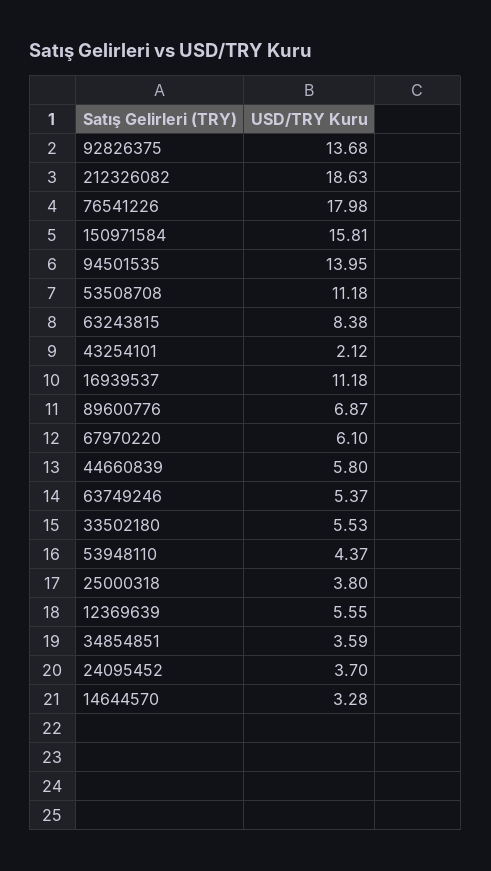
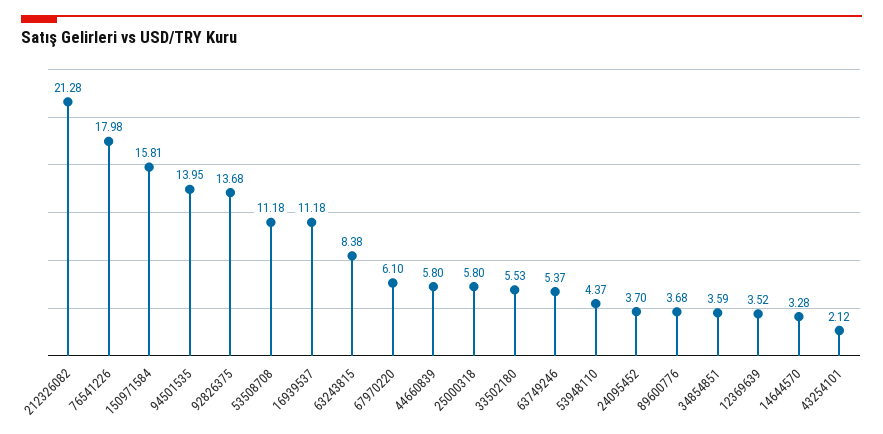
  {
    "92826375": 13.68,
-   "212326082": 18.63,
+   "212326082": 21.28,
    "76541226": 17.98,
    "150971584": 15.81,
    "94501535": 13.95,
    "53508708": 11.18,
    "63243815": 8.38,
    "43254101": 2.12,
    "16939537": 11.18,
-   "89600776": 6.87,
+   "89600776": 3.68,
    "67970220": 6.1,
    "44660839": 5.8,
    "63749246": 5.37,
    "33502180": 5.53,
    "53948110": 4.37,
-   "25000318": 3.8,
+   "25000318": 5.8,
-   "12369639": 5.55,
+   "12369639": 3.52,
    "34854851": 3.59,
    "24095452": 3.7,
    "14644570": 3.28
  }

